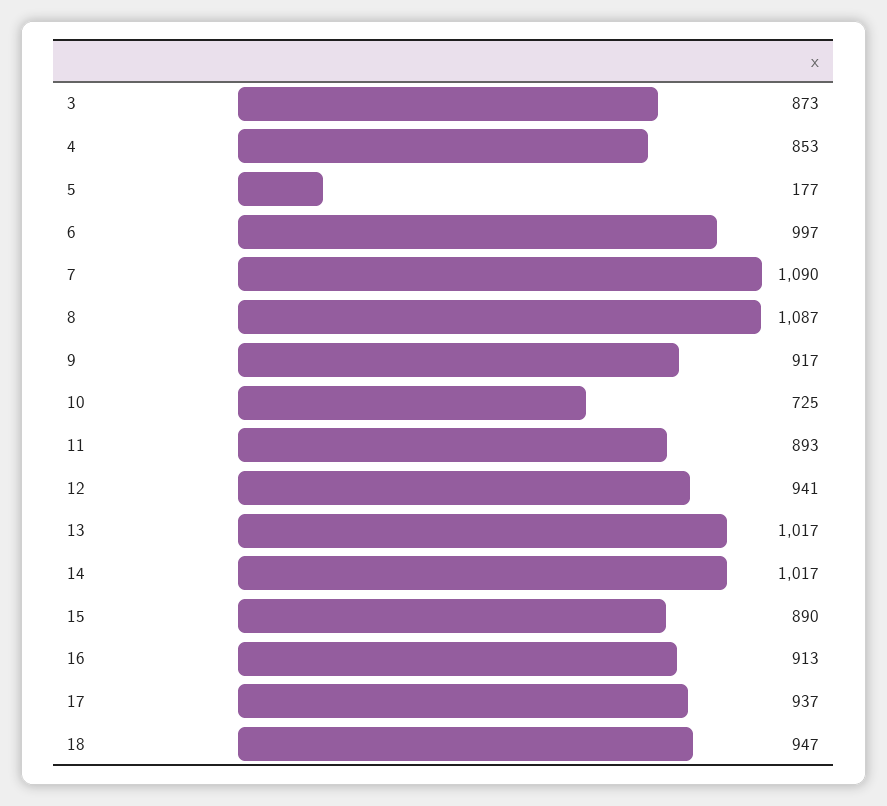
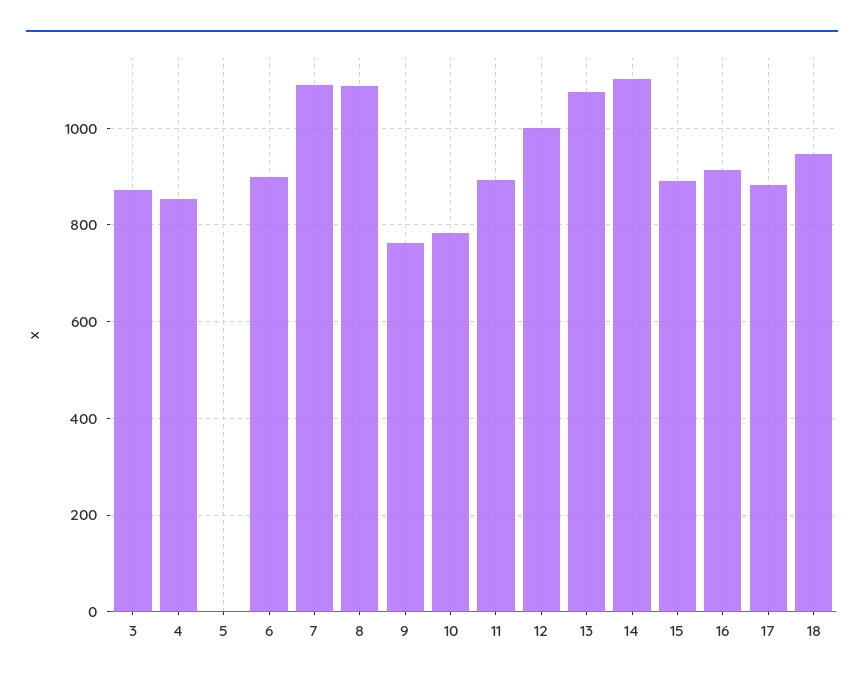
  {
    "3": 873,
    "4": 853,
-   "5": 177,
+   "5": 0,
-   "6": 997,
+   "6": 900,
    "7": 1090,
    "8": 1087,
-   "9": 917,
+   "9": 760,
-   "10": 725,
+   "10": 780,
    "11": 893,
-   "12": 941,
+   "12": 1000,
-   "13": 1017,
+   "13": 1080,
-   "14": 1017,
+   "14": 1100,
    "15": 890,
    "16": 913,
-   "17": 937,
+   "17": 880,
    "18": 947
  }

